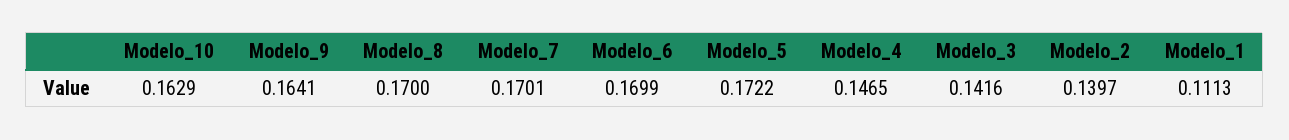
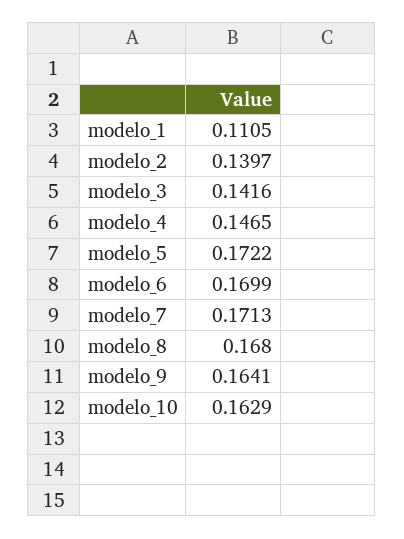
  {
    "Modelo_10": 0.1629,
    "Modelo_9": 0.1641,
-   "Modelo_8": 0.17,
+   "Modelo_8": 0.168,
-   "Modelo_7": 0.1701,
+   "Modelo_7": 0.1713,
    "Modelo_6": 0.1699,
    "Modelo_5": 0.1722,
    "Modelo_4": 0.1465,
    "Modelo_3": 0.1416,
    "Modelo_2": 0.1397,
-   "Modelo_1": 0.1113
+   "Modelo_1": 0.1105
  }

